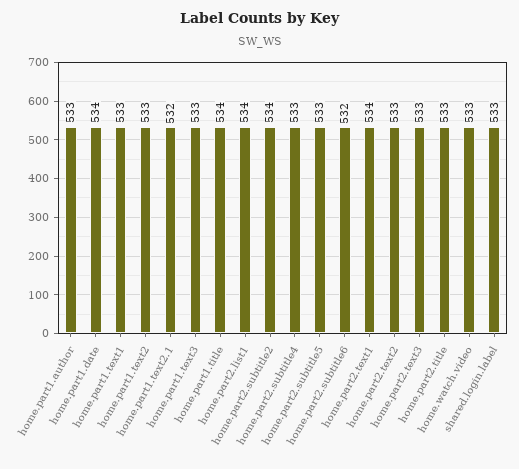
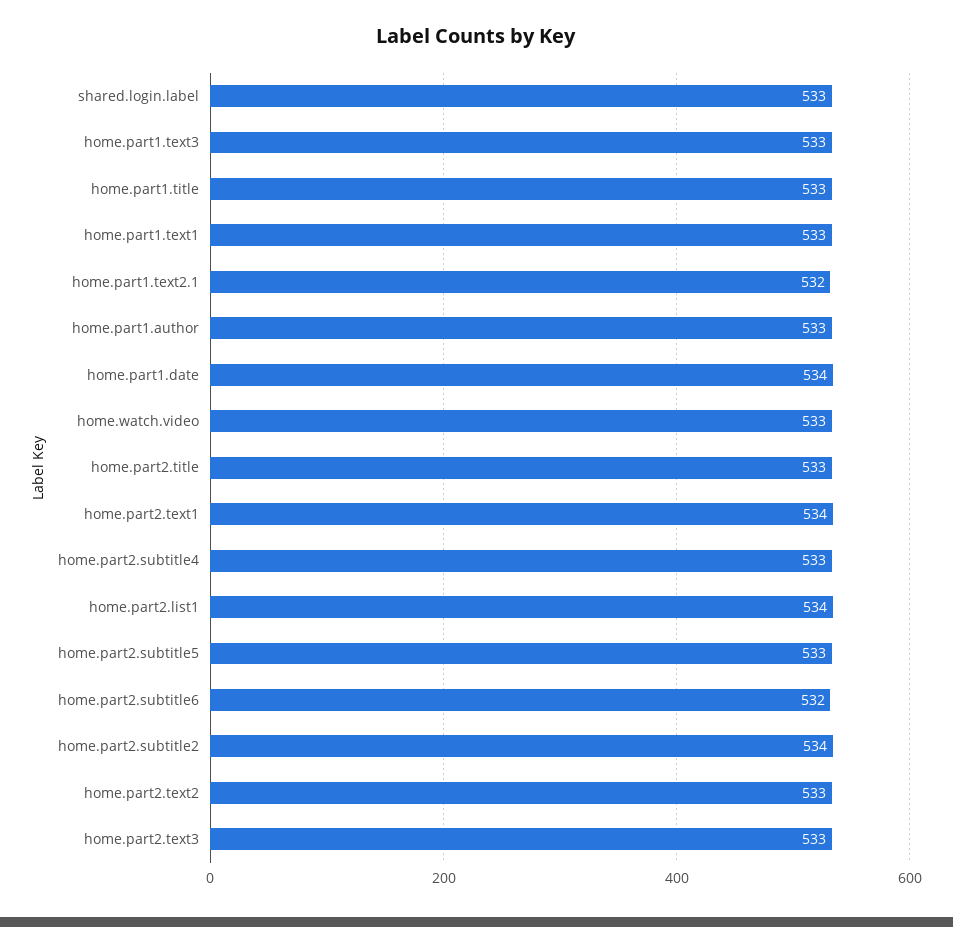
  {
    "home.part1.author": 533,
    "home.part1.date": 534,
    "home.part1.text1": 533,
-   "home.part1.text2": 533,
    "home.part1.text2.1": 532,
    "home.part1.text3": 533,
-   "home.part1.title": 534,
+   "home.part1.title": 533,
    "home.part2.list1": 534,
    "home.part2.subtitle2": 534,
    "home.part2.subtitle4": 533,
    "home.part2.subtitle5": 533,
    "home.part2.subtitle6": 532,
    "home.part2.text1": 534,
    "home.part2.text2": 533,
    "home.part2.text3": 533,
    "home.part2.title": 533,
    "home.watch.video": 533,
    "shared.login.label": 533
  }

